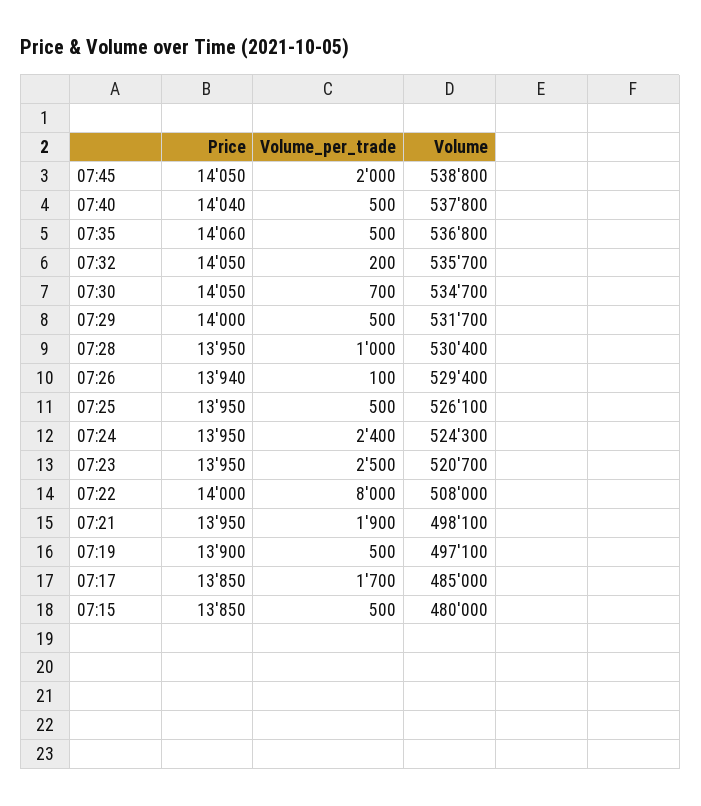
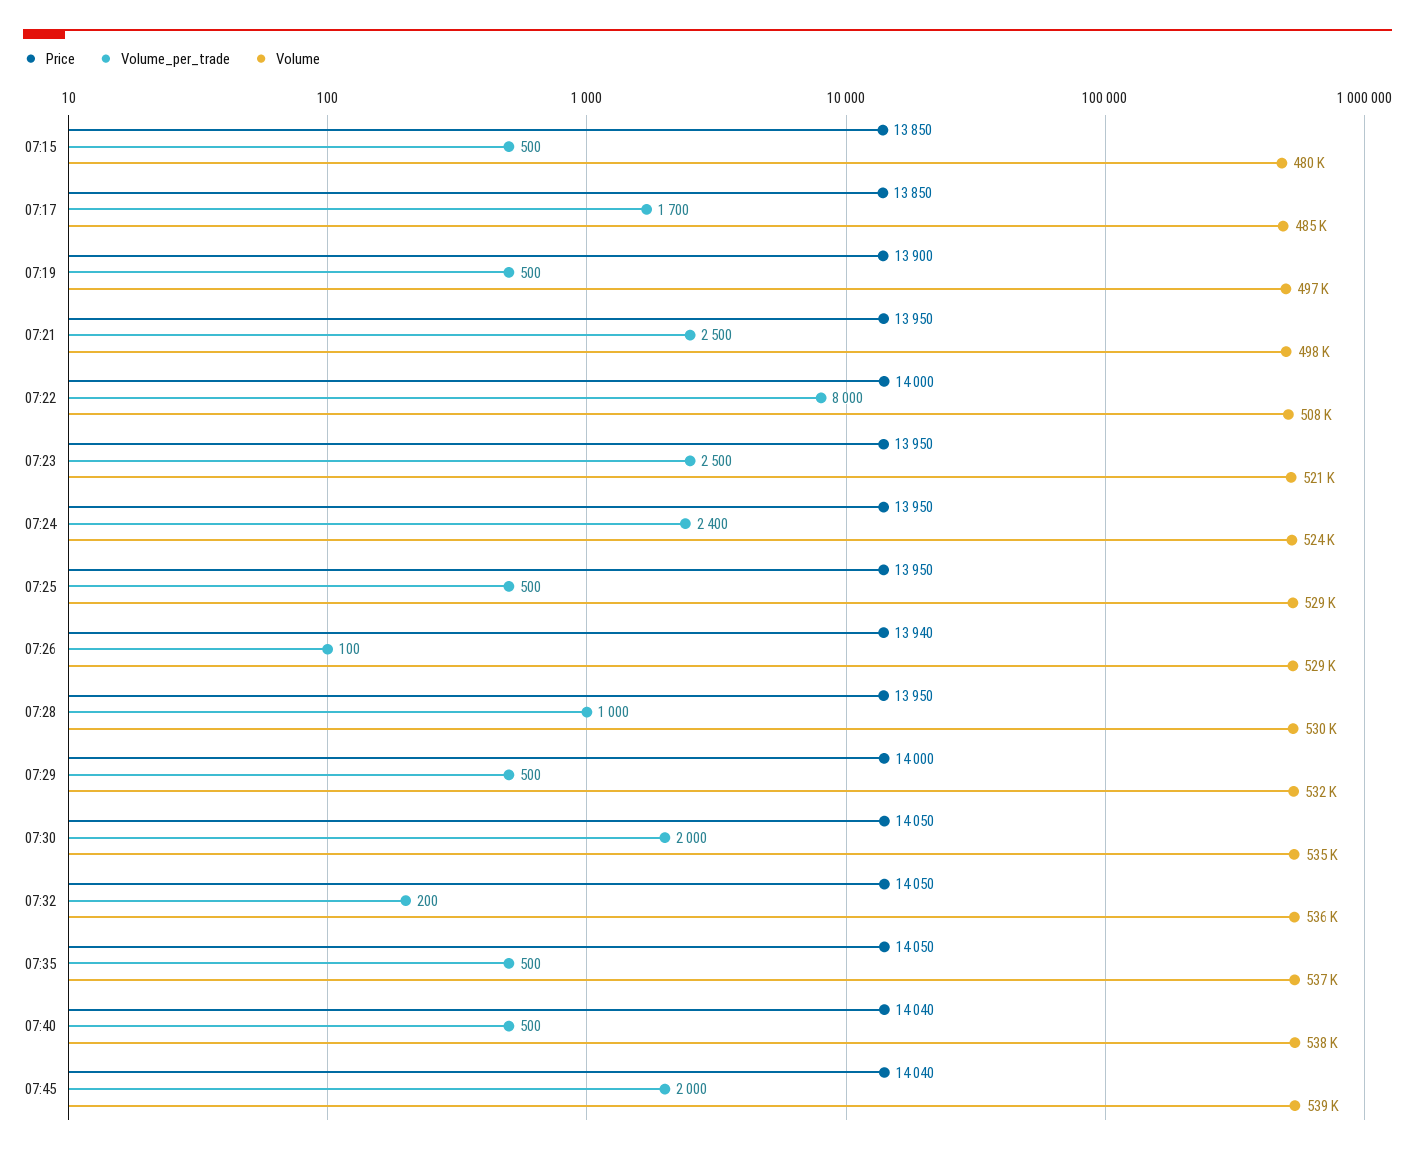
  {
    "Price": {
-     "07:45": 14050,
+     "07:45": 14040,
      "07:40": 14040,
-     "07:35": 14060,
+     "07:35": 14050,
      "07:32": 14050,
      "07:30": 14050,
      "07:29": 14000,
      "07:28": 13950,
      "07:26": 13940,
      "07:25": 13950,
      "07:24": 13950,
      "07:23": 13950,
      "07:22": 14000,
      "07:21": 13950,
      "07:19": 13900,
      "07:17": 13850,
      "07:15": 13850
    },
    "Volume_per_trade": {
      "07:45": 2000,
      "07:40": 500,
      "07:35": 500,
      "07:32": 200,
-     "07:30": 700,
+     "07:30": 2000,
      "07:29": 500,
      "07:28": 1000,
      "07:26": 100,
      "07:25": 500,
      "07:24": 2400,
      "07:23": 2500,
      "07:22": 8000,
-     "07:21": 1900,
+     "07:21": 2500,
      "07:19": 500,
      "07:17": 1700,
      "07:15": 500
    },
    "Volume": {
      "07:45": 538800,
      "07:40": 537800,
      "07:35": 536800,
      "07:32": 535700,
      "07:30": 534700,
      "07:29": 531700,
      "07:28": 530400,
      "07:26": 529400,
-     "07:25": 526100,
+     "07:25": 529000,
      "07:24": 524300,
      "07:23": 520700,
      "07:22": 508000,
      "07:21": 498100,
      "07:19": 497100,
      "07:17": 485000,
      "07:15": 480000
    }
  }

